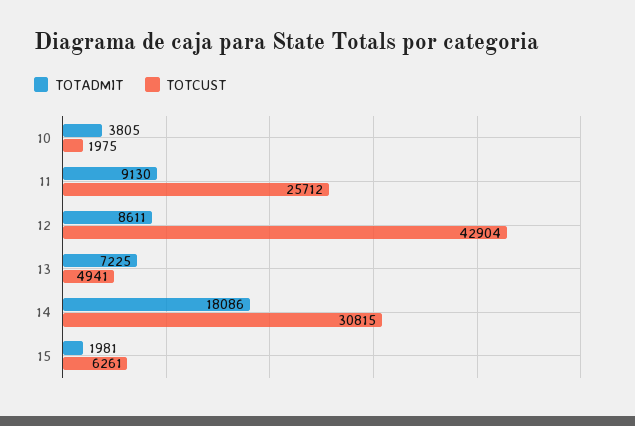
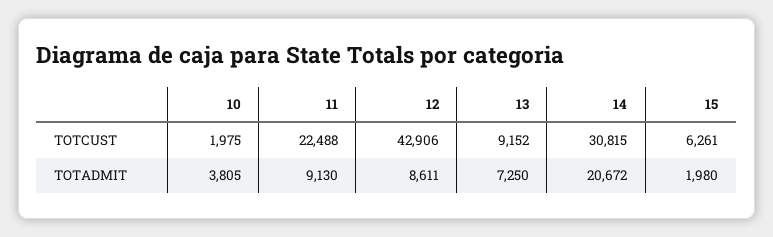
  {
    "TOTADMIT": {
      "10": 3805,
      "11": 9130,
      "12": 8611,
-     "13": 7225,
+     "13": 7250,
-     "14": 18086,
+     "14": 20672,
-     "15": 1981
+     "15": 1980
    },
    "TOTCUST": {
      "10": 1975,
-     "11": 25712,
+     "11": 22488,
-     "12": 42904,
+     "12": 42906,
-     "13": 4941,
+     "13": 9152,
      "14": 30815,
      "15": 6261
    }
  }

